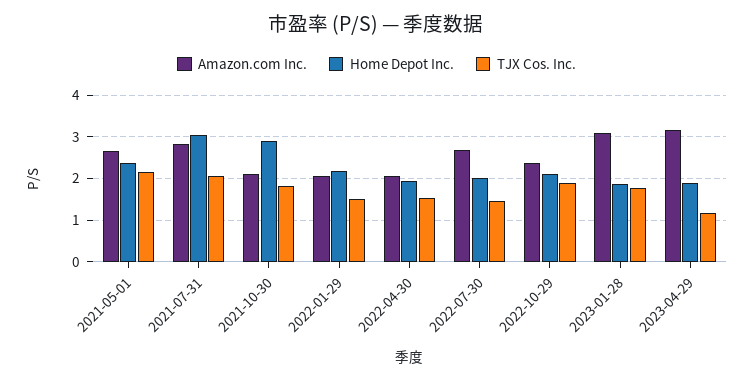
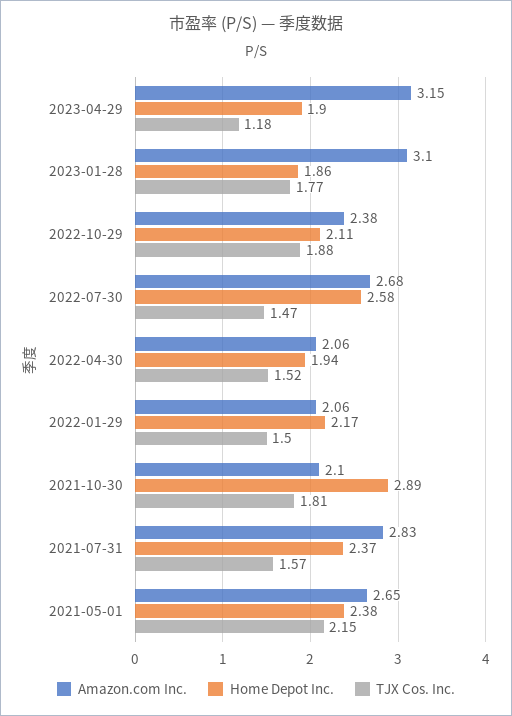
  {
    "Amazon.com Inc.": {
      "2021-05-01": 2.65,
      "2021-07-31": 2.83,
      "2021-10-30": 2.1,
      "2022-01-29": 2.06,
      "2022-04-30": 2.06,
      "2022-07-30": 2.68,
      "2022-10-29": 2.38,
      "2023-01-28": 3.1,
      "2023-04-29": 3.15
    },
    "Home Depot Inc.": {
      "2021-05-01": 2.38,
-     "2021-07-31": 3,
+     "2021-07-31": 2.37,
      "2021-10-30": 2.89,
      "2022-01-29": 2.17,
      "2022-04-30": 1.94,
-     "2022-07-30": 2,
+     "2022-07-30": 2.58,
      "2022-10-29": 2.11,
      "2023-01-28": 1.86,
      "2023-04-29": 1.9
    },
    "TJX Cos. Inc.": {
      "2021-05-01": 2.15,
-     "2021-07-31": 2,
+     "2021-07-31": 1.57,
      "2021-10-30": 1.81,
      "2022-01-29": 1.5,
      "2022-04-30": 1.52,
      "2022-07-30": 1.47,
      "2022-10-29": 1.88,
      "2023-01-28": 1.77,
      "2023-04-29": 1.18
    }
  }

